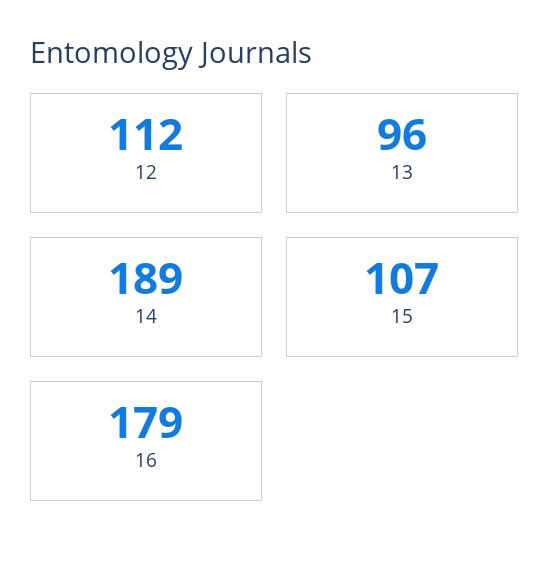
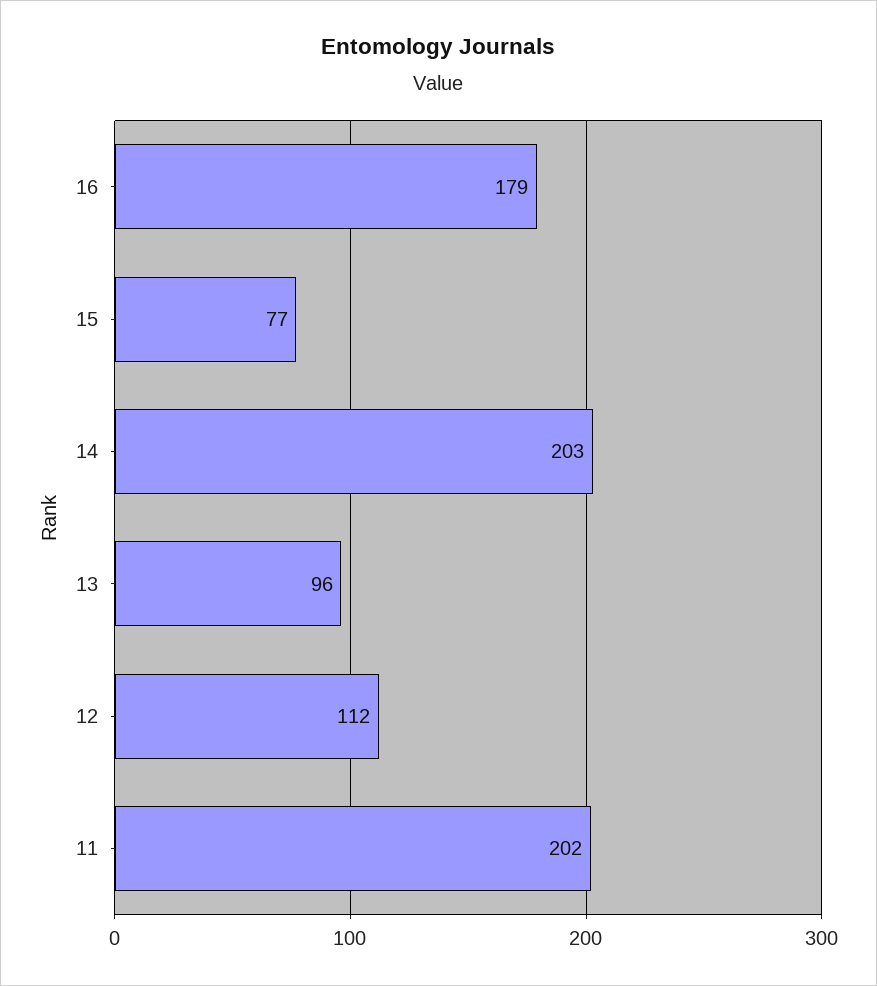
  {
    "12": 112,
    "13": 96,
-   "14": 189,
+   "14": 203,
-   "15": 107,
+   "15": 77,
-   "16": 179
+   "16": 179,
+   "11": 202
  }

